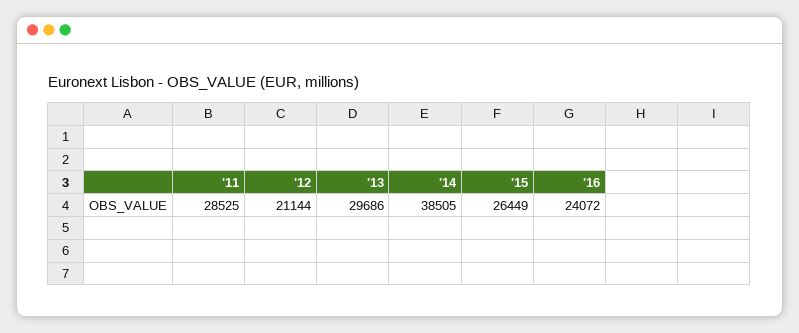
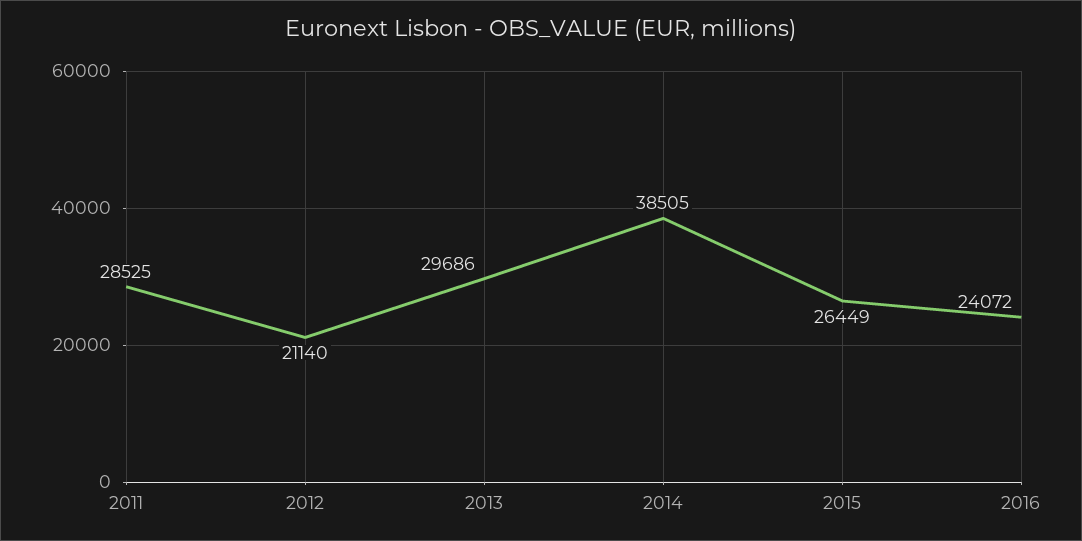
  {
    "'11": 28525,
-   "'12": 21144,
+   "'12": 21140,
    "'13": 29686,
    "'14": 38505,
    "'15": 26449,
    "'16": 24072
  }

